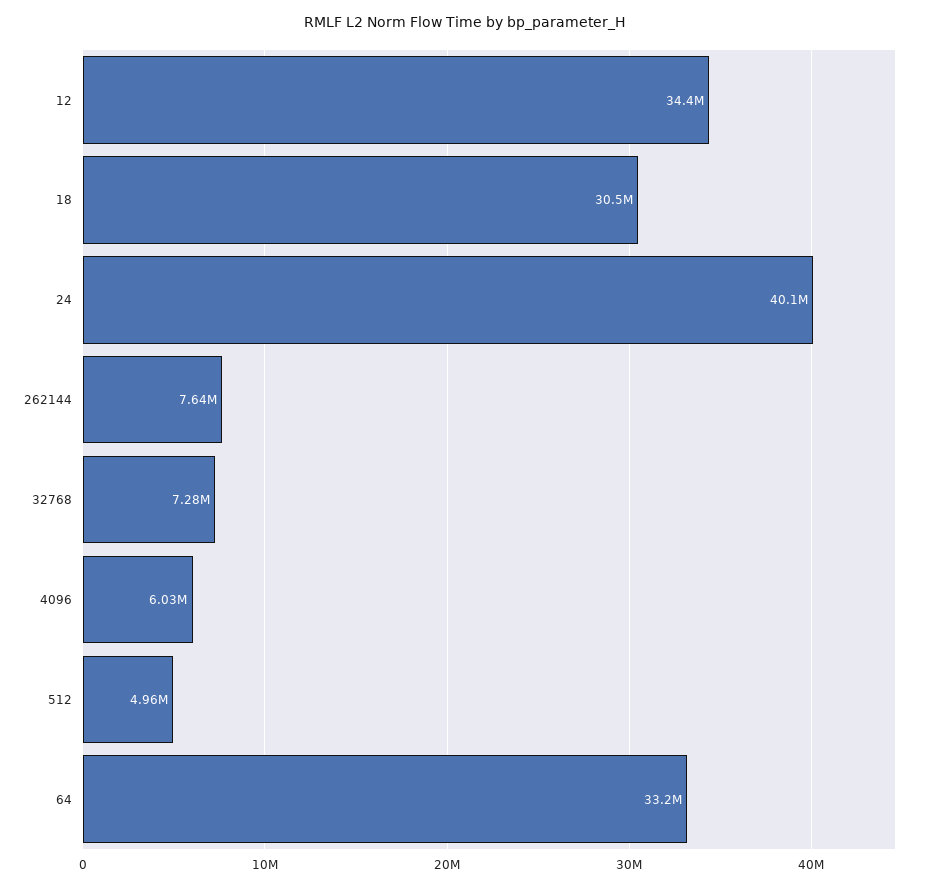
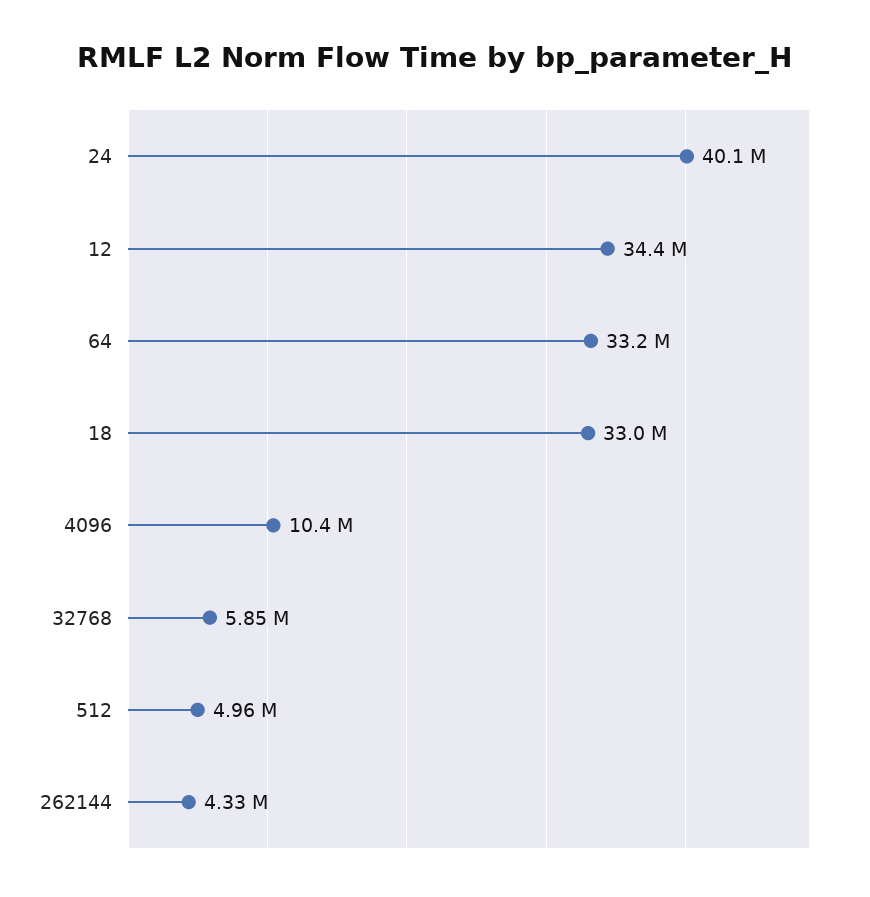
  {
    "12": 34400000,
-   "18": 30500000,
+   "18": 33000000,
    "24": 40100000,
-   "262144": 7640000,
+   "262144": 4330000,
-   "32768": 7280000,
+   "32768": 5850000,
-   "4096": 6030000,
+   "4096": 10400000,
    "512": 4960000,
    "64": 33200000
  }

